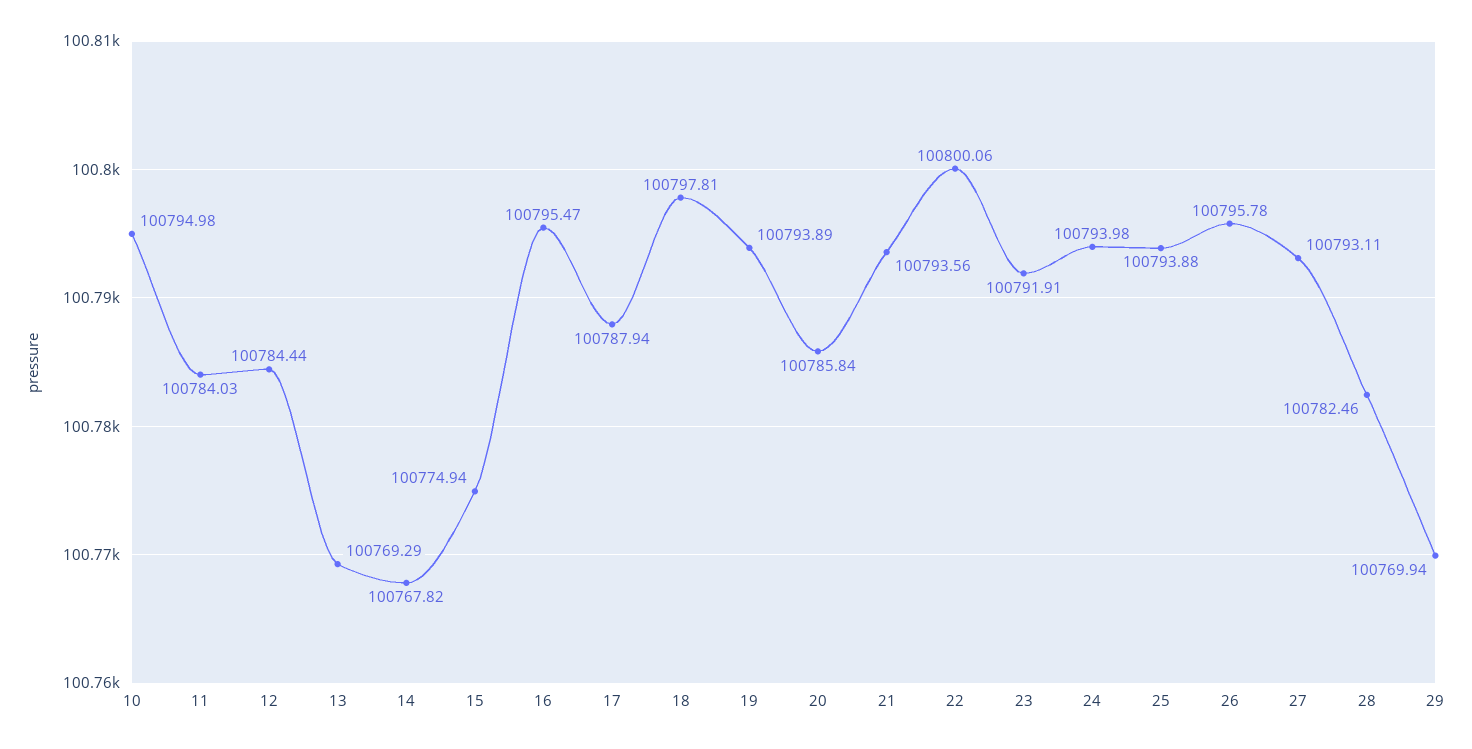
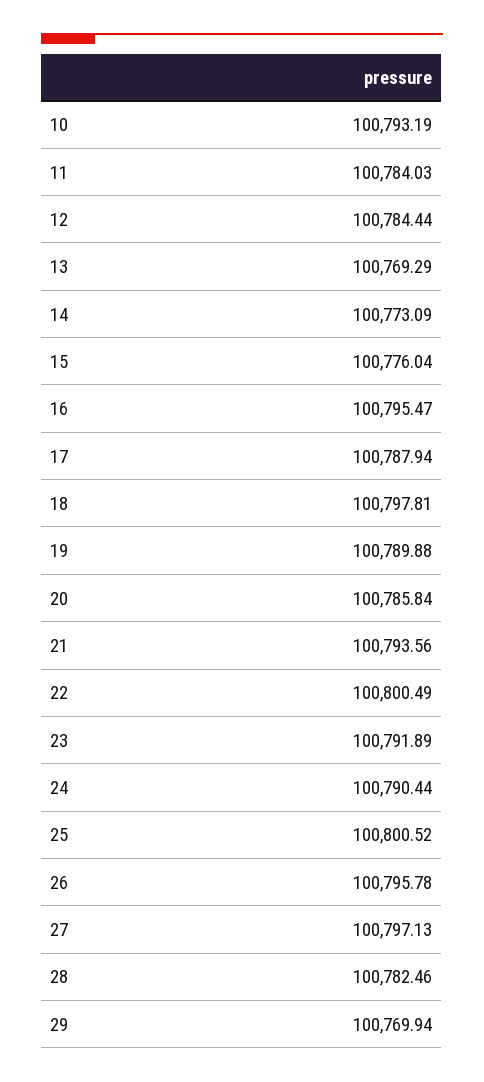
  {
-   "10": 100794.98,
+   "10": 100793.19,
    "11": 100784.03,
    "12": 100784.44,
    "13": 100769.29,
-   "14": 100767.82,
+   "14": 100773.09,
-   "15": 100774.94,
+   "15": 100776.04,
    "16": 100795.47,
    "17": 100787.94,
    "18": 100797.81,
-   "19": 100793.89,
+   "19": 100789.88,
    "20": 100785.84,
    "21": 100793.56,
-   "22": 100800.06,
+   "22": 100800.49,
-   "23": 100791.91,
+   "23": 100791.89,
-   "24": 100793.98,
+   "24": 100790.44,
-   "25": 100793.88,
+   "25": 100800.52,
    "26": 100795.78,
-   "27": 100793.11,
+   "27": 100797.13,
    "28": 100782.46,
    "29": 100769.94
  }

